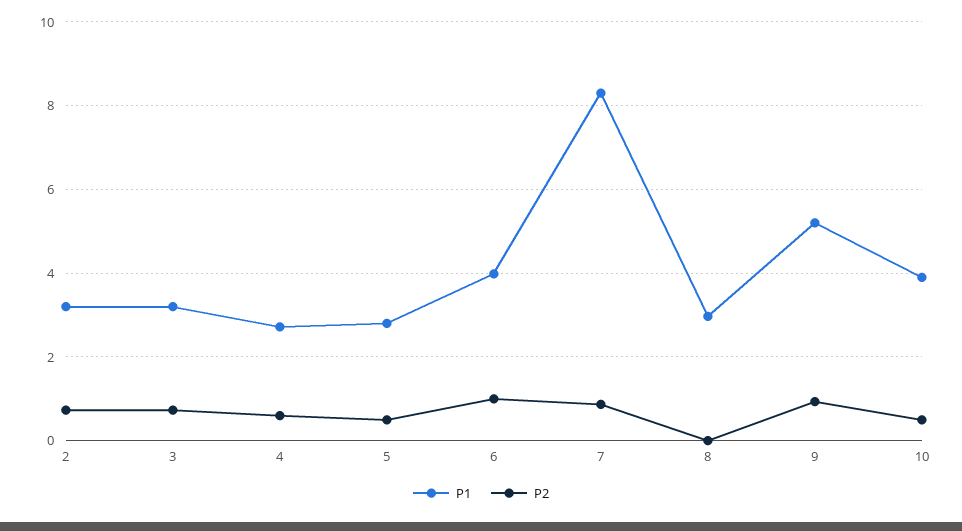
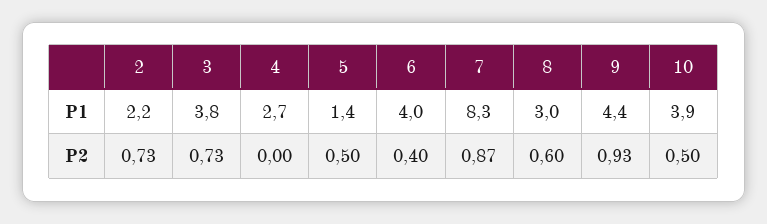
  {
    "P1": {
-     "2": 3.2,
+     "2": 2.2,
-     "3": 3.2,
+     "3": 3.8,
      "4": 2.7,
-     "5": 2.8,
+     "5": 1.4,
      "6": 4,
      "7": 8.3,
      "8": 3,
-     "9": 5.2,
+     "9": 4.4,
      "10": 3.9
    },
    "P2": {
      "2": 0.73,
      "3": 0.73,
-     "4": 0.6,
+     "4": 0,
      "5": 0.5,
-     "6": 1,
+     "6": 0.4,
      "7": 0.87,
-     "8": 0,
+     "8": 0.6,
      "9": 0.93,
      "10": 0.5
    }
  }

